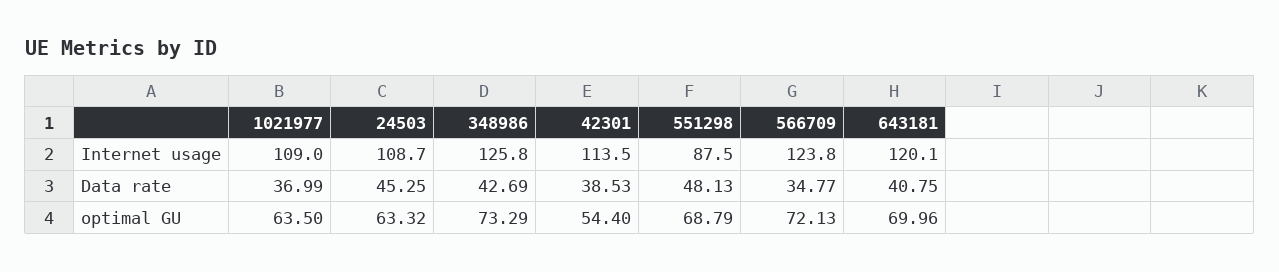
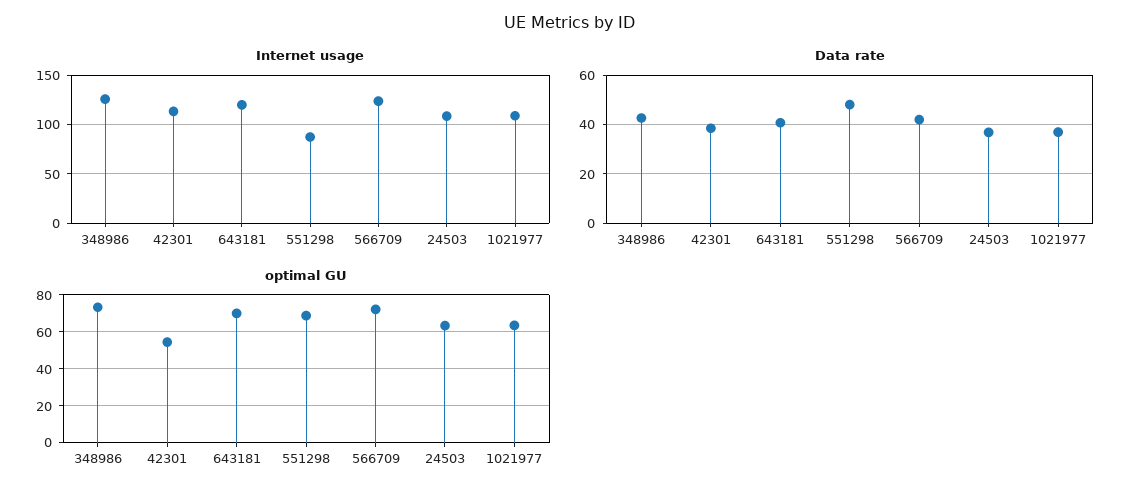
  {
    "Internet usage": {
      "1021977": 109,
      "24503": 108.7,
      "348986": 125.8,
      "42301": 113.5,
      "551298": 87.5,
      "566709": 123.8,
      "643181": 120.1
    },
    "Data rate": {
      "1021977": 36.99,
-     "24503": 45.25,
+     "24503": 37.5,
      "348986": 42.69,
      "42301": 38.53,
      "551298": 48.13,
-     "566709": 34.77,
+     "566709": 42.5,
      "643181": 40.75
    },
    "optimal GU": {
      "1021977": 63.5,
      "24503": 63.32,
      "348986": 73.29,
      "42301": 54.4,
      "551298": 68.79,
      "566709": 72.13,
      "643181": 69.96
    }
  }

